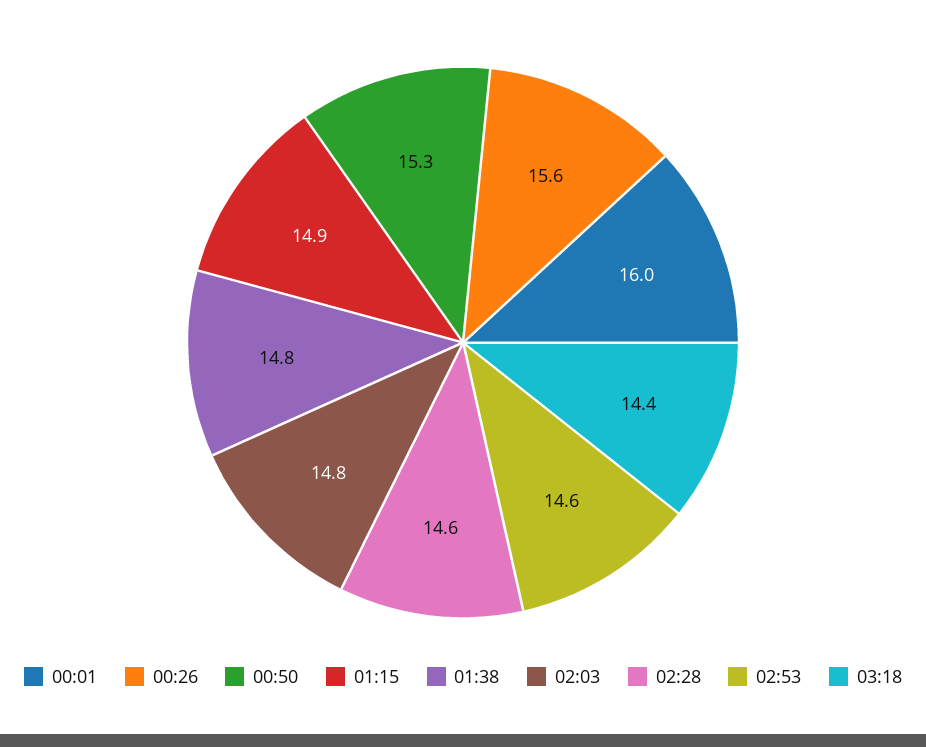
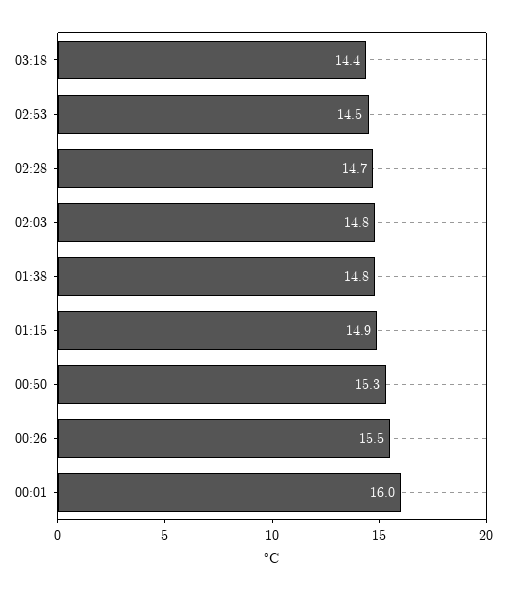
  {
    "00:01": 16,
-   "00:26": 15.6,
+   "00:26": 15.5,
    "00:50": 15.3,
    "01:15": 14.9,
    "01:38": 14.8,
    "02:03": 14.8,
-   "02:28": 14.6,
+   "02:28": 14.7,
-   "02:53": 14.6,
+   "02:53": 14.5,
    "03:18": 14.4
  }

